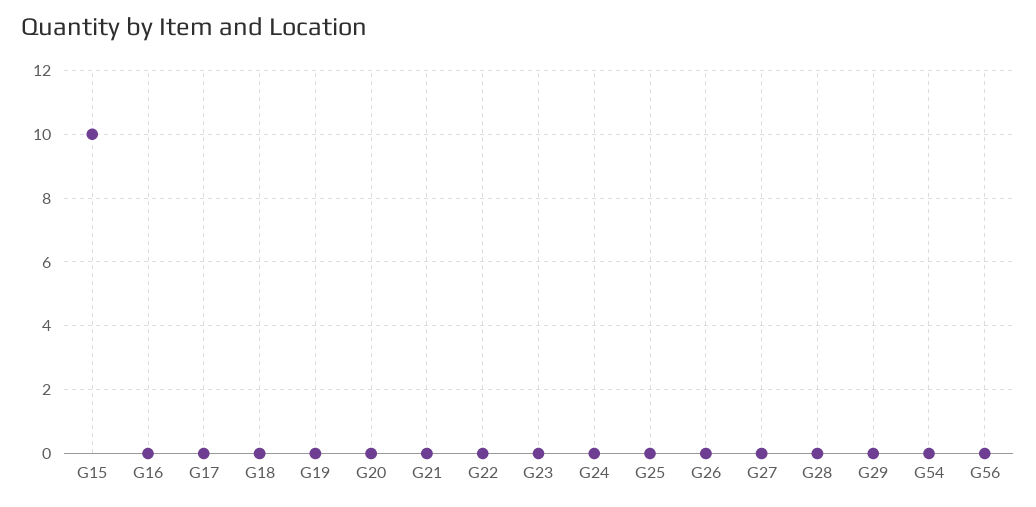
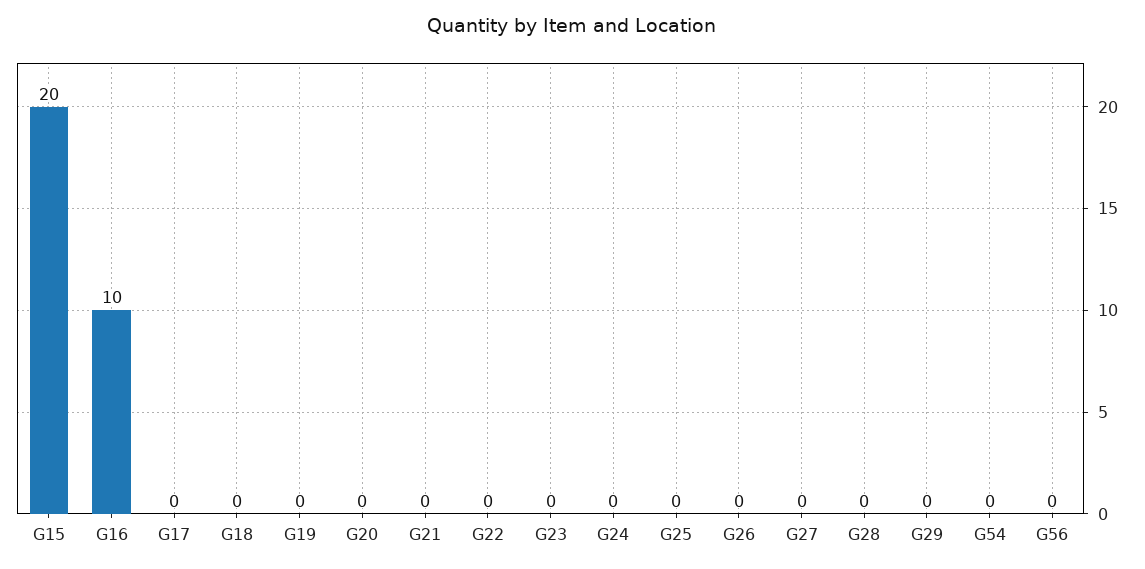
  {
-   "G15": 10,
+   "G15": 20,
-   "G16": 0,
+   "G16": 10,
    "G17": 0,
    "G18": 0,
    "G19": 0,
    "G20": 0,
    "G21": 0,
    "G22": 0,
    "G23": 0,
    "G24": 0,
    "G25": 0,
    "G26": 0,
    "G27": 0,
    "G28": 0,
    "G29": 0,
    "G54": 0,
    "G56": 0
  }

